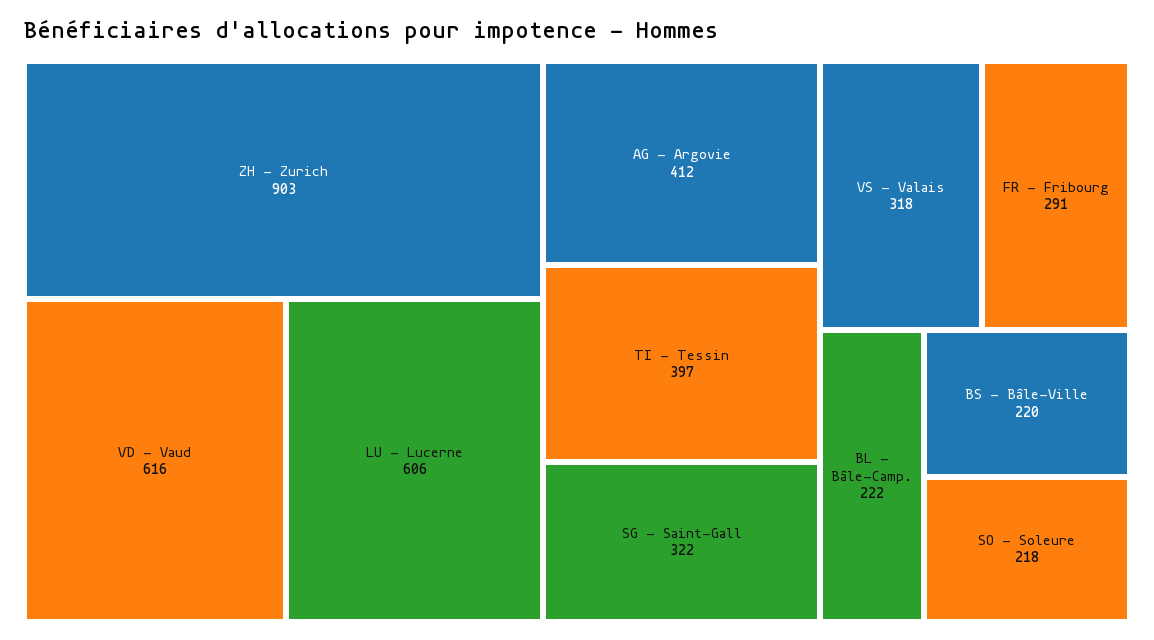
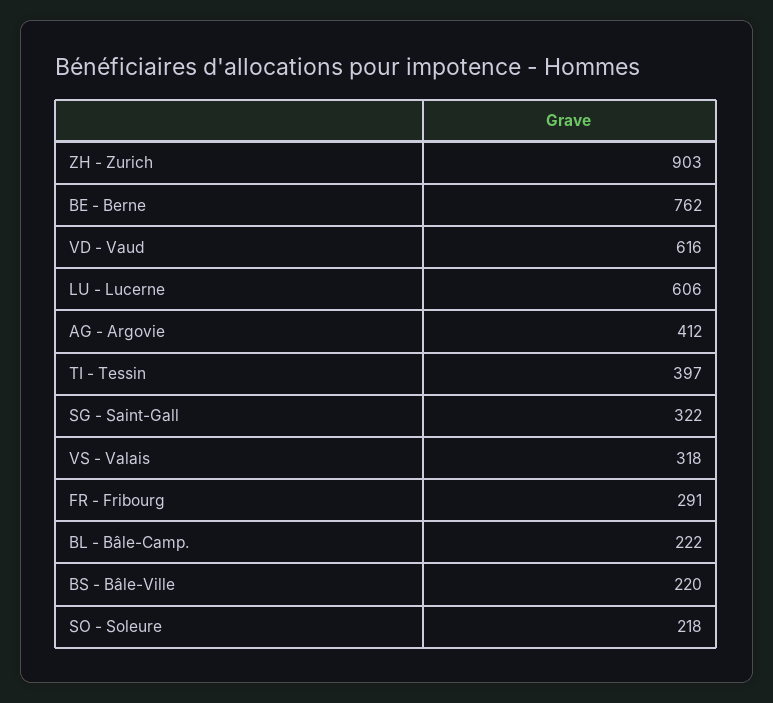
  {
    "ZH - Zurich": 903,
    "VD - Vaud": 616,
    "LU - Lucerne": 606,
    "AG - Argovie": 412,
    "TI - Tessin": 397,
    "SG - Saint-Gall": 322,
    "VS - Valais": 318,
    "FR - Fribourg": 291,
    "BL - Bâle-Camp.": 222,
    "BS - Bâle-Ville": 220,
-   "SO - Soleure": 218
+   "SO - Soleure": 218,
+   "BE - Berne": 762
  }

